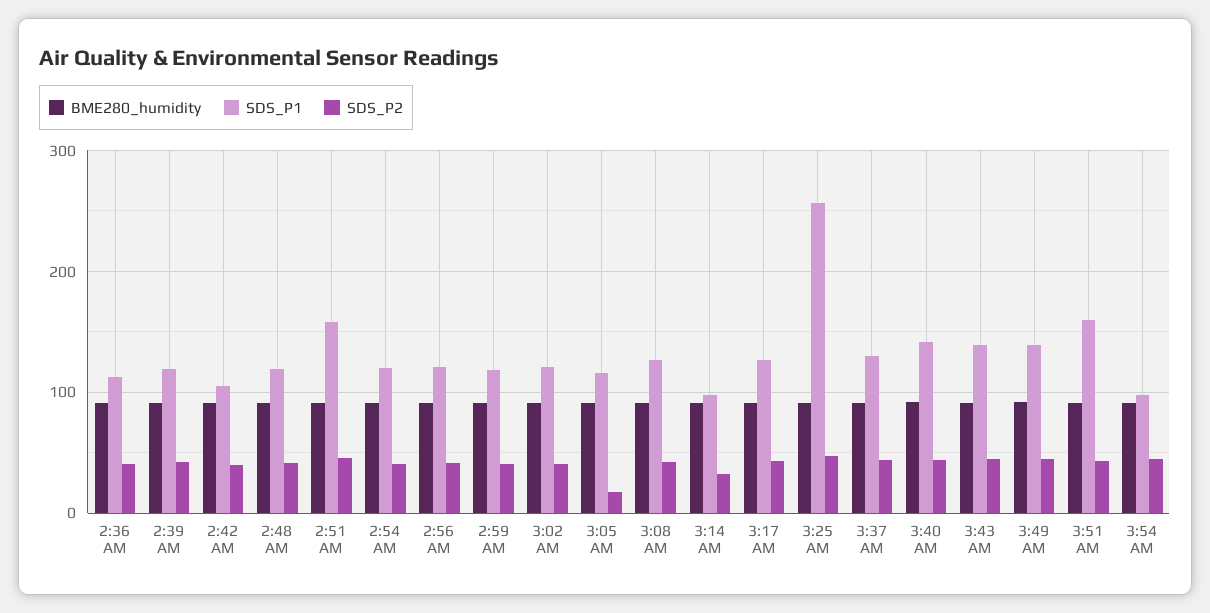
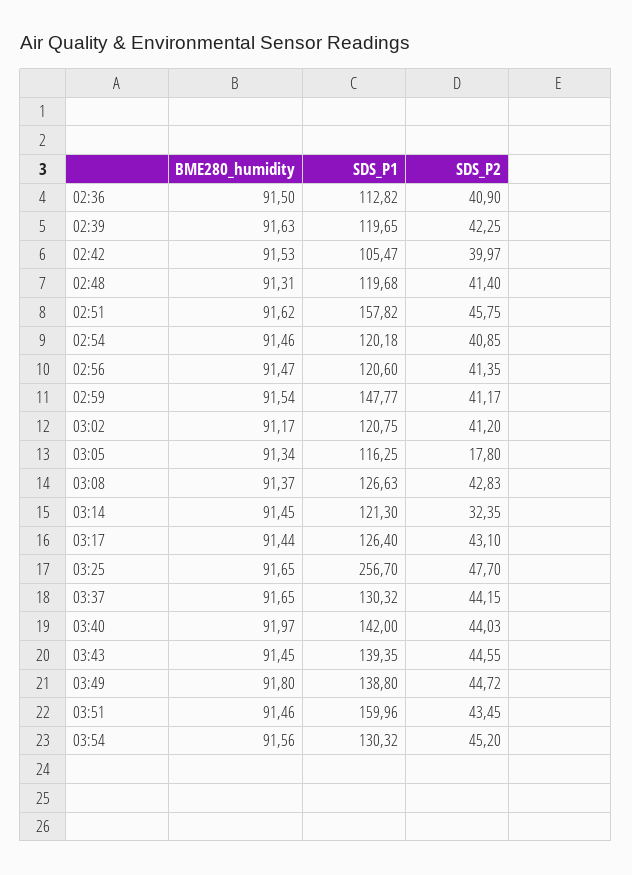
  {
    "BME280_humidity": {
      "2:36 AM": 91.5,
      "2:39 AM": 91.63,
      "2:42 AM": 91.53,
      "2:48 AM": 91.31,
      "2:51 AM": 91.62,
      "2:54 AM": 91.46,
      "2:56 AM": 91.47,
      "2:59 AM": 91.54,
      "3:02 AM": 91.17,
      "3:05 AM": 91.34,
      "3:08 AM": 91.37,
      "3:14 AM": 91.45,
      "3:17 AM": 91.44,
      "3:25 AM": 91.65,
      "3:37 AM": 91.65,
      "3:40 AM": 91.97,
      "3:43 AM": 91.45,
      "3:49 AM": 91.8,
      "3:51 AM": 91.46,
      "3:54 AM": 91.56
    },
    "SDS_P1": {
      "2:36 AM": 112.82,
      "2:39 AM": 119.65,
      "2:42 AM": 105.47,
      "2:48 AM": 119.68,
      "2:51 AM": 157.82,
      "2:54 AM": 120.18,
      "2:56 AM": 120.6,
-     "2:59 AM": 120,
+     "2:59 AM": 147.77,
      "3:02 AM": 120.75,
      "3:05 AM": 116.25,
      "3:08 AM": 126.63,
-     "3:14 AM": 100,
+     "3:14 AM": 121.3,
      "3:17 AM": 126.4,
      "3:25 AM": 256.7,
      "3:37 AM": 130.32,
      "3:40 AM": 142,
      "3:43 AM": 139.35,
      "3:49 AM": 138.8,
      "3:51 AM": 159.96,
-     "3:54 AM": 100
+     "3:54 AM": 130.32
    },
    "SDS_P2": {
      "2:36 AM": 40.9,
      "2:39 AM": 42.25,
      "2:42 AM": 39.97,
      "2:48 AM": 41.4,
      "2:51 AM": 45.75,
      "2:54 AM": 40.85,
      "2:56 AM": 41.35,
      "2:59 AM": 41.17,
      "3:02 AM": 41.2,
      "3:05 AM": 17.8,
      "3:08 AM": 42.83,
      "3:14 AM": 32.35,
      "3:17 AM": 43.1,
      "3:25 AM": 47.7,
      "3:37 AM": 44.15,
      "3:40 AM": 44.03,
      "3:43 AM": 44.55,
      "3:49 AM": 44.72,
      "3:51 AM": 43.45,
      "3:54 AM": 45.2
    }
  }

